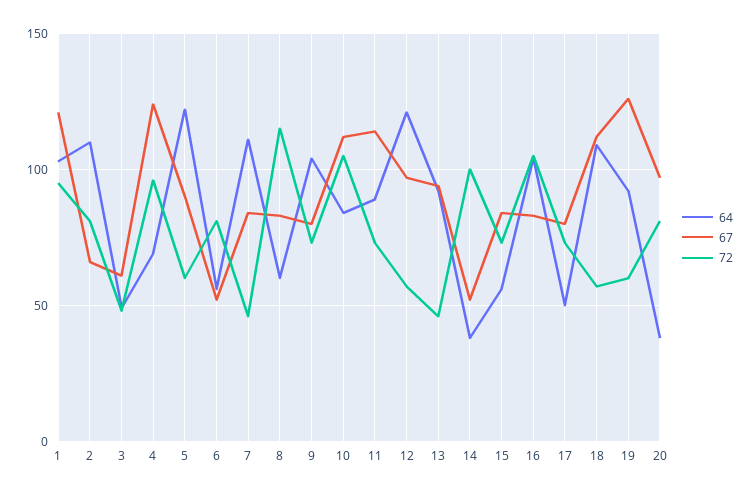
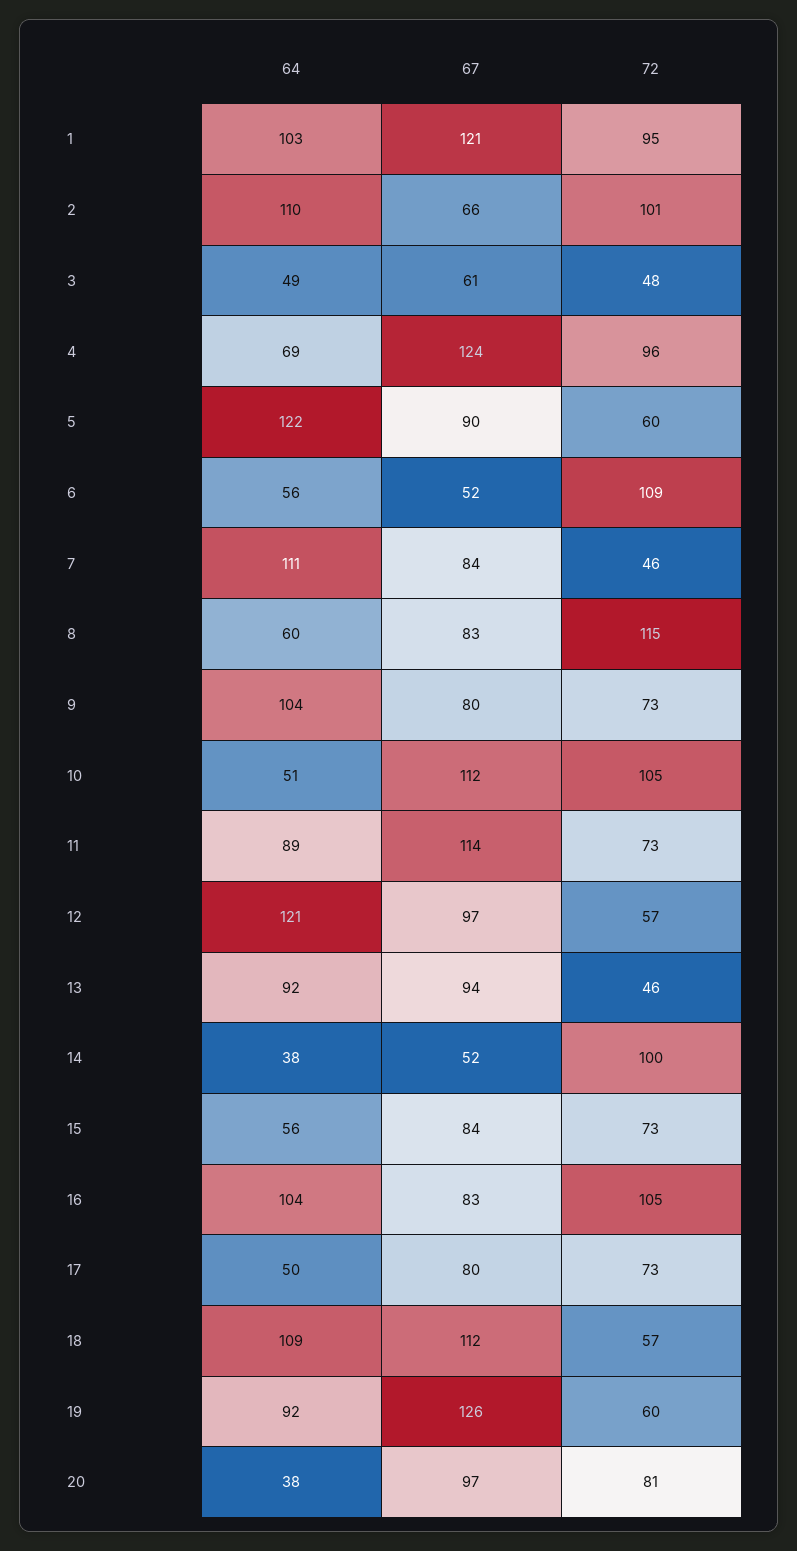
  {
    "64": {
      "1": 103,
      "2": 110,
      "3": 49,
      "4": 69,
      "5": 122,
      "6": 56,
      "7": 111,
      "8": 60,
      "9": 104,
-     "10": 85,
+     "10": 51,
      "11": 89,
      "12": 121,
      "13": 92,
      "14": 38,
      "15": 56,
      "16": 104,
      "17": 50,
      "18": 109,
      "19": 92,
      "20": 38
    },
    "67": {
      "1": 121,
      "2": 66,
      "3": 61,
      "4": 124,
      "5": 90,
      "6": 52,
      "7": 84,
      "8": 83,
      "9": 80,
      "10": 112,
      "11": 114,
      "12": 97,
      "13": 94,
      "14": 52,
      "15": 84,
      "16": 83,
      "17": 80,
      "18": 112,
      "19": 126,
      "20": 97
    },
    "72": {
      "1": 95,
-     "2": 80,
+     "2": 101,
      "3": 48,
      "4": 96,
      "5": 60,
-     "6": 80,
+     "6": 109,
      "7": 46,
      "8": 115,
      "9": 73,
      "10": 105,
      "11": 73,
      "12": 57,
      "13": 46,
      "14": 100,
      "15": 73,
      "16": 105,
      "17": 73,
      "18": 57,
      "19": 60,
      "20": 81
    }
  }

